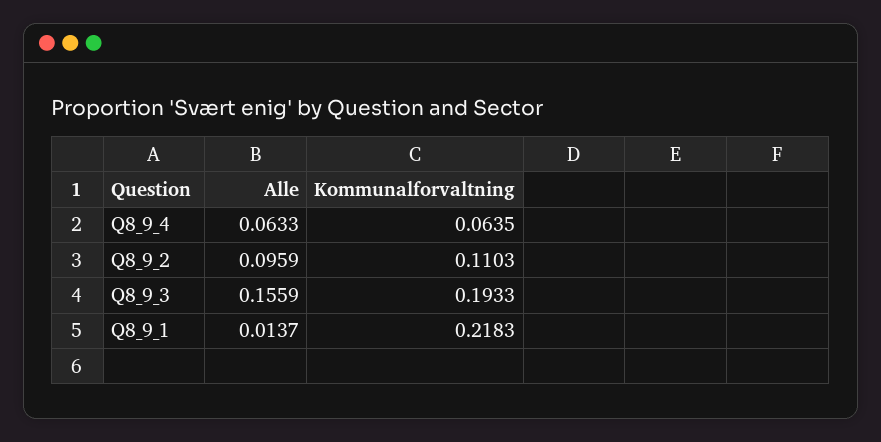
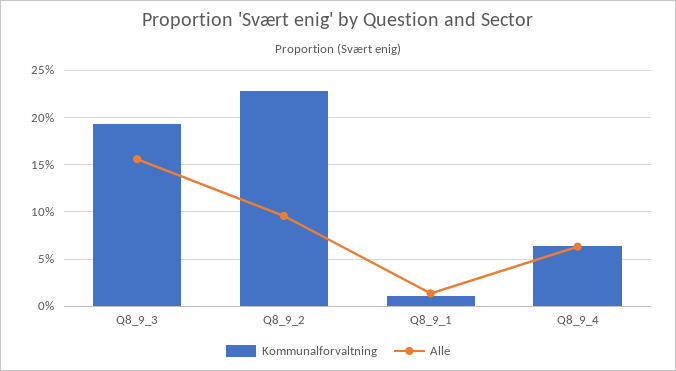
  {
    "Alle": {
      "Q8_9_4": 0.0633,
      "Q8_9_2": 0.0959,
      "Q8_9_3": 0.1559,
      "Q8_9_1": 0.0137
    },
    "Kommunalforvaltning": {
      "Q8_9_4": 0.0635,
-     "Q8_9_2": 0.1103,
+     "Q8_9_2": 0.23,
      "Q8_9_3": 0.1933,
-     "Q8_9_1": 0.2183
+     "Q8_9_1": 0.01
    }
  }

